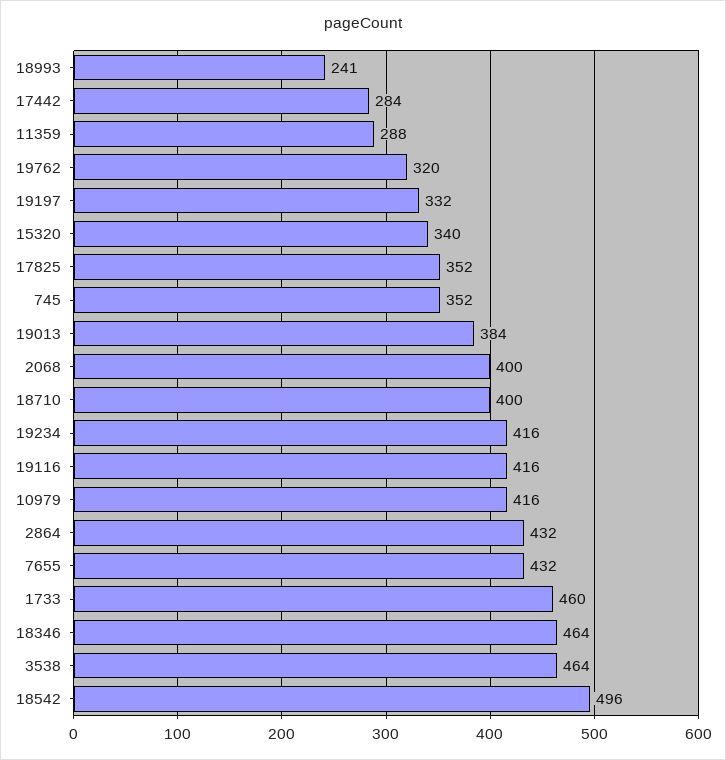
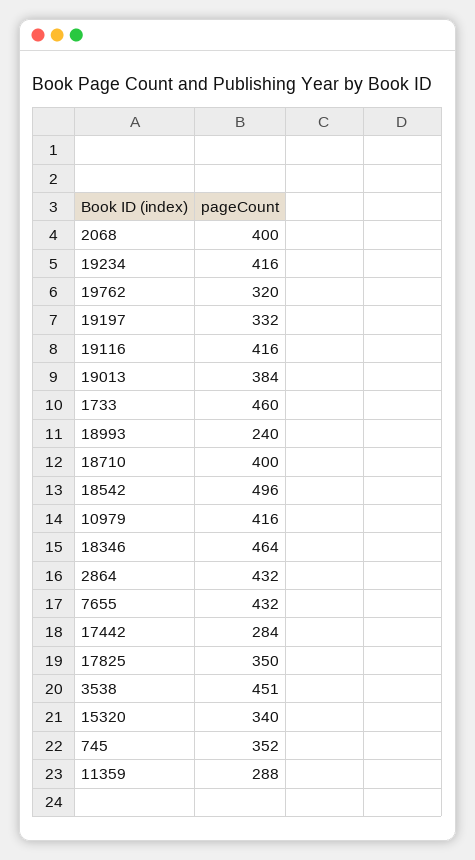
  {
-   "18993": 241,
+   "18993": 240,
    "17442": 284,
    "11359": 288,
    "19762": 320,
    "19197": 332,
    "15320": 340,
-   "17825": 352,
+   "17825": 350,
    "745": 352,
    "19013": 384,
    "2068": 400,
    "18710": 400,
    "19234": 416,
    "19116": 416,
    "10979": 416,
    "2864": 432,
    "7655": 432,
    "1733": 460,
    "18346": 464,
-   "3538": 464,
+   "3538": 451,
    "18542": 496
  }

